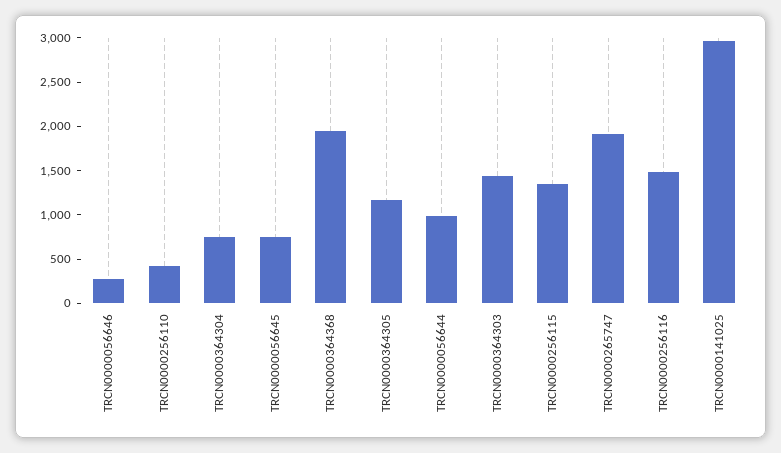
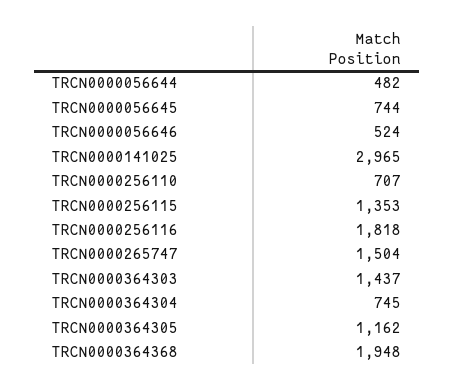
  {
-   "TRCN0000056646": 300,
+   "TRCN0000056646": 524,
-   "TRCN0000256110": 400,
+   "TRCN0000256110": 707,
    "TRCN0000364304": 745,
    "TRCN0000056645": 744,
    "TRCN0000364368": 1948,
    "TRCN0000364305": 1162,
-   "TRCN0000056644": 1000,
+   "TRCN0000056644": 482,
    "TRCN0000364303": 1437,
    "TRCN0000256115": 1353,
-   "TRCN0000265747": 1900,
+   "TRCN0000265747": 1504,
-   "TRCN0000256116": 1500,
+   "TRCN0000256116": 1818,
    "TRCN0000141025": 2965
  }

